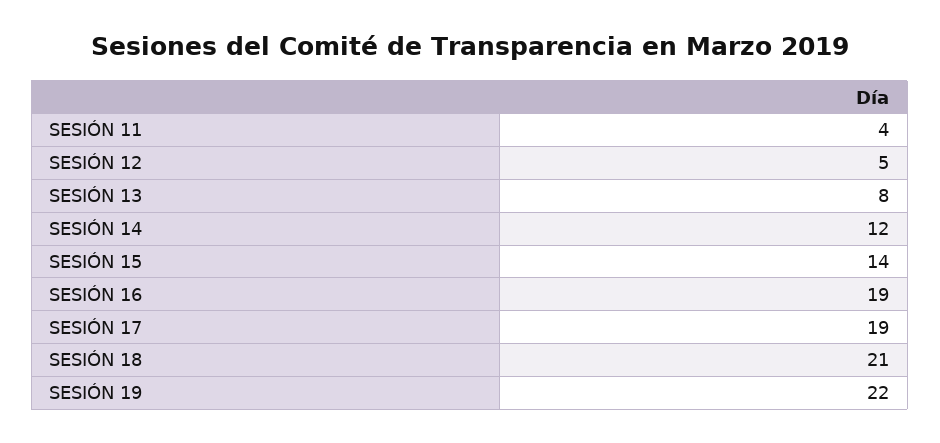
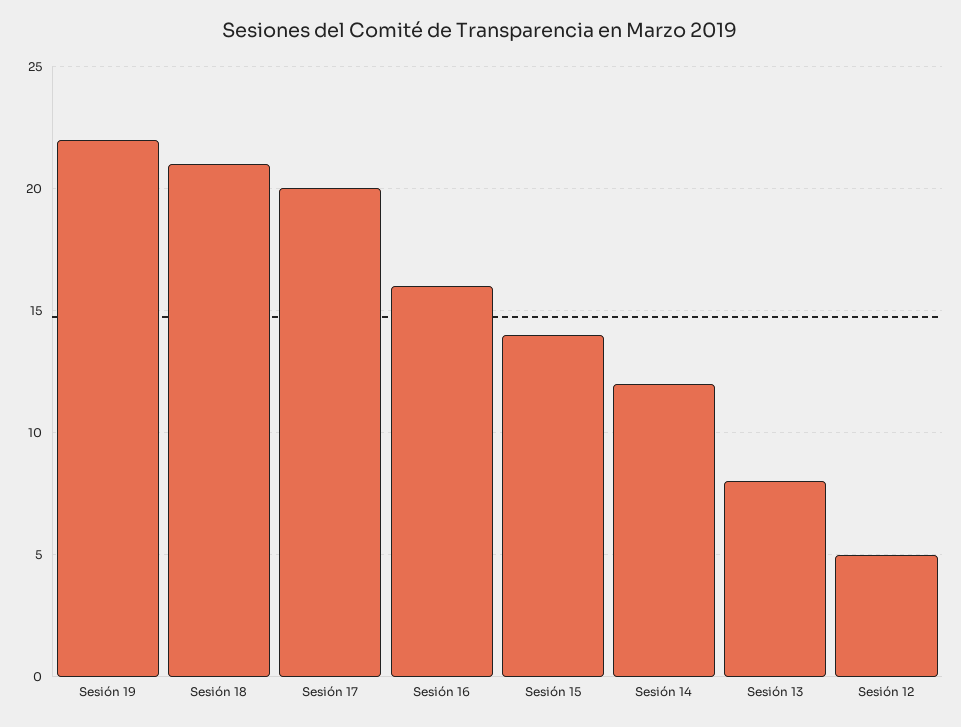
  {
-   "SESIÓN 11": 4,
    "SESIÓN 12": 5,
    "SESIÓN 13": 8,
    "SESIÓN 14": 12,
    "SESIÓN 15": 14,
-   "SESIÓN 16": 19,
+   "SESIÓN 16": 16,
-   "SESIÓN 17": 19,
+   "SESIÓN 17": 20,
    "SESIÓN 18": 21,
    "SESIÓN 19": 22
  }

